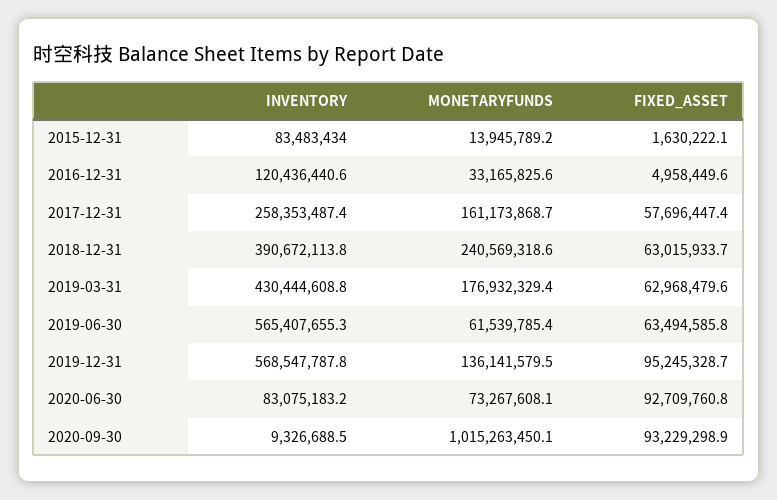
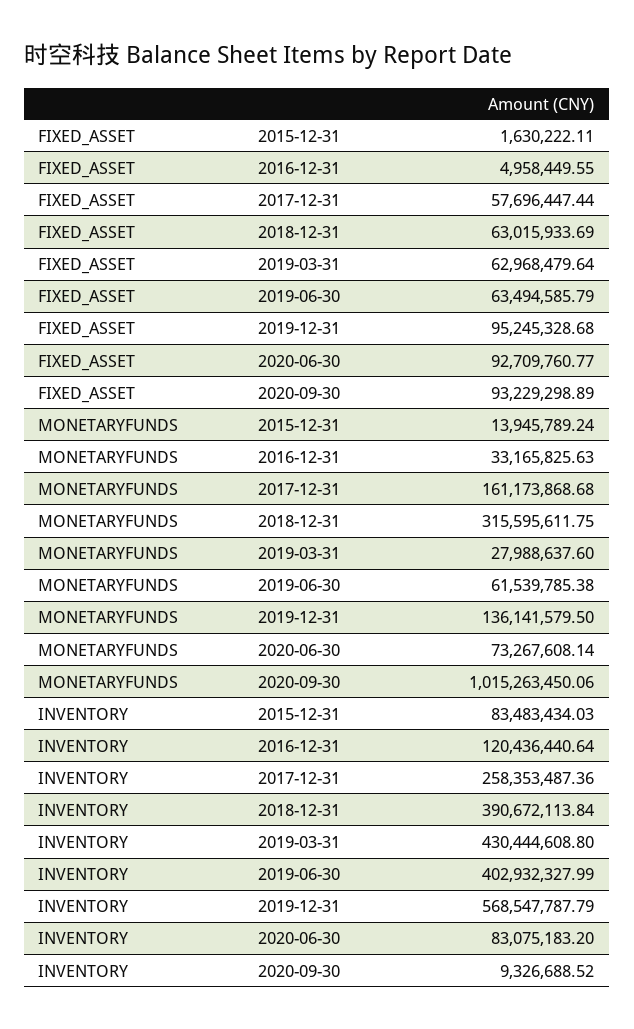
  {
    "INVENTORY": {
      "2015-12-31": 83483434.03,
      "2016-12-31": 120436440.64,
      "2017-12-31": 258353487.36,
      "2018-12-31": 390672113.84,
      "2019-03-31": 430444608.8,
-     "2019-06-30": 565407655.3,
+     "2019-06-30": 402932327.99,
      "2019-12-31": 568547787.79,
      "2020-06-30": 83075183.2,
      "2020-09-30": 9326688.52
    },
    "MONETARYFUNDS": {
      "2015-12-31": 13945789.24,
      "2016-12-31": 33165825.63,
      "2017-12-31": 161173868.68,
-     "2018-12-31": 240569318.6,
+     "2018-12-31": 315595611.75,
-     "2019-03-31": 176932329.4,
+     "2019-03-31": 27988637.6,
      "2019-06-30": 61539785.38,
      "2019-12-31": 136141579.5,
      "2020-06-30": 73267608.14,
      "2020-09-30": 1015263450.06
    },
    "FIXED_ASSET": {
      "2015-12-31": 1630222.11,
      "2016-12-31": 4958449.55,
      "2017-12-31": 57696447.44,
      "2018-12-31": 63015933.69,
      "2019-03-31": 62968479.64,
      "2019-06-30": 63494585.79,
      "2019-12-31": 95245328.68,
      "2020-06-30": 92709760.77,
      "2020-09-30": 93229298.89
    }
  }

